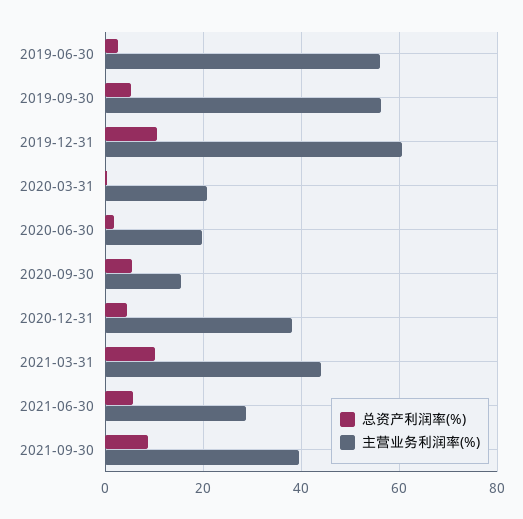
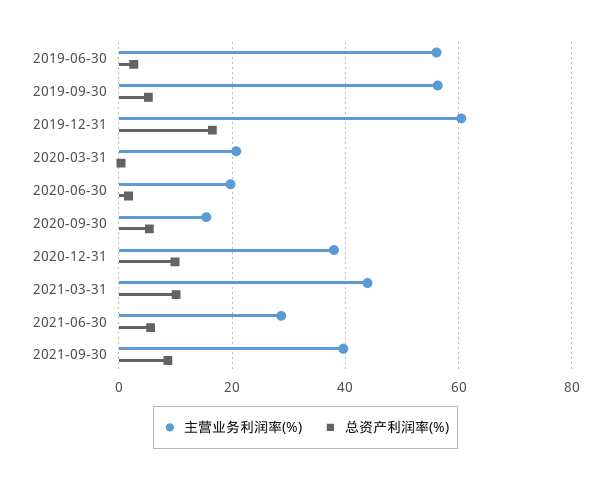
  {
    "总资产利润率(%)": {
      "2019-06-30": 2,
      "2019-09-30": 6,
-     "2019-12-31": 10,
+     "2019-12-31": 16,
      "2020-03-31": 0,
      "2020-06-30": 2,
      "2020-09-30": 6,
-     "2020-12-31": 4,
+     "2020-12-31": 10,
      "2021-03-31": 10,
      "2021-06-30": 6,
      "2021-09-30": 8
    },
    "主营业务利润率(%)": {
      "2019-06-30": 56,
      "2019-09-30": 56,
      "2019-12-31": 60,
      "2020-03-31": 20,
      "2020-06-30": 20,
      "2020-09-30": 16,
      "2020-12-31": 38,
      "2021-03-31": 44,
      "2021-06-30": 28,
      "2021-09-30": 40
    }
  }

